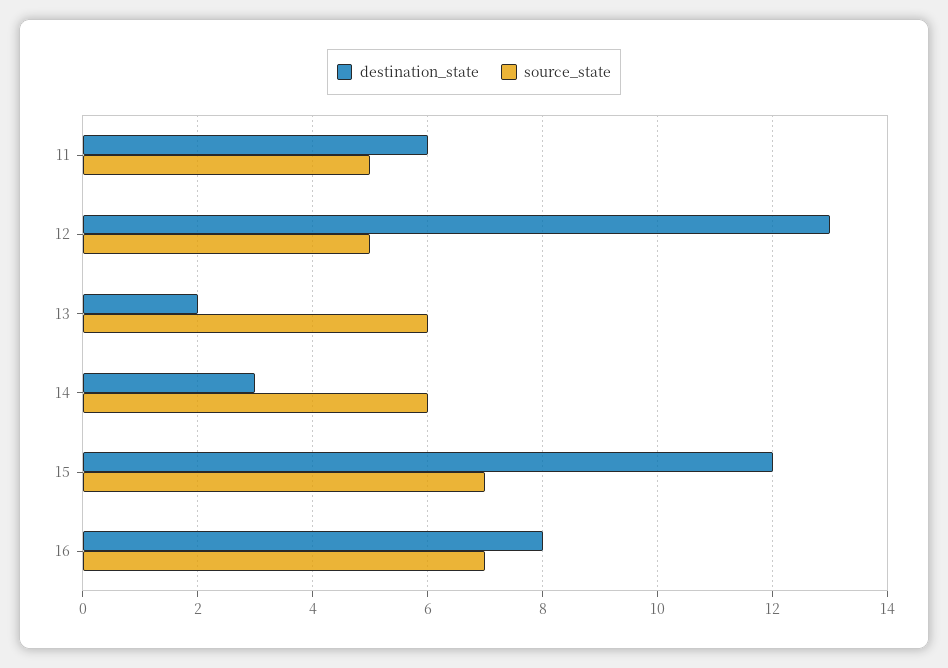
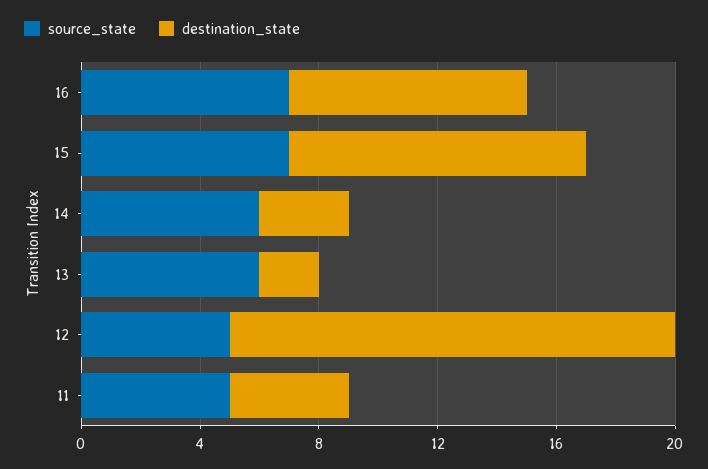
  {
    "destination_state": {
-     "11": 6,
+     "11": 4,
-     "12": 13,
+     "12": 15,
      "13": 2,
      "14": 3,
-     "15": 12,
+     "15": 10,
      "16": 8
    },
    "source_state": {
      "11": 5,
      "12": 5,
      "13": 6,
      "14": 6,
      "15": 7,
      "16": 7
    }
  }

